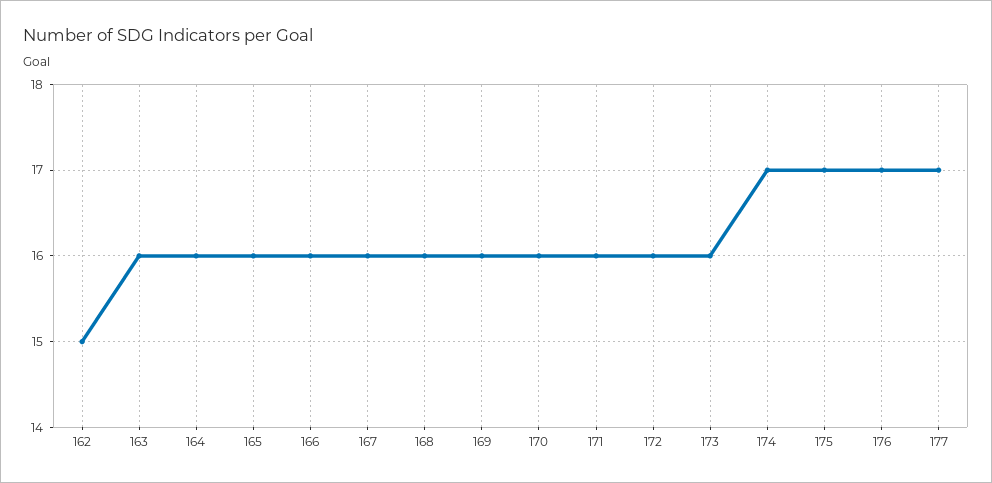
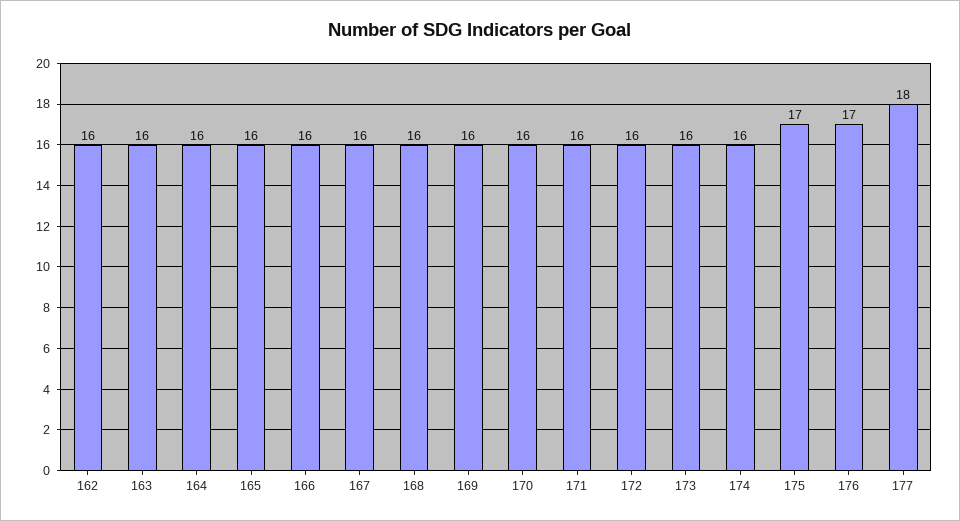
  {
-   "162": 15,
+   "162": 16,
    "163": 16,
    "164": 16,
    "165": 16,
    "166": 16,
    "167": 16,
    "168": 16,
    "169": 16,
    "170": 16,
    "171": 16,
    "172": 16,
    "173": 16,
-   "174": 17,
+   "174": 16,
    "175": 17,
    "176": 17,
-   "177": 17
+   "177": 18
  }

